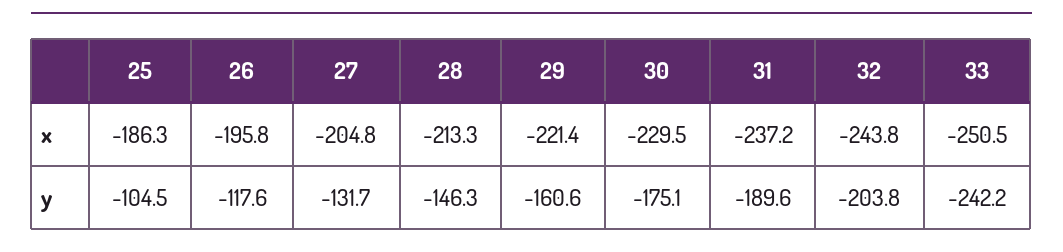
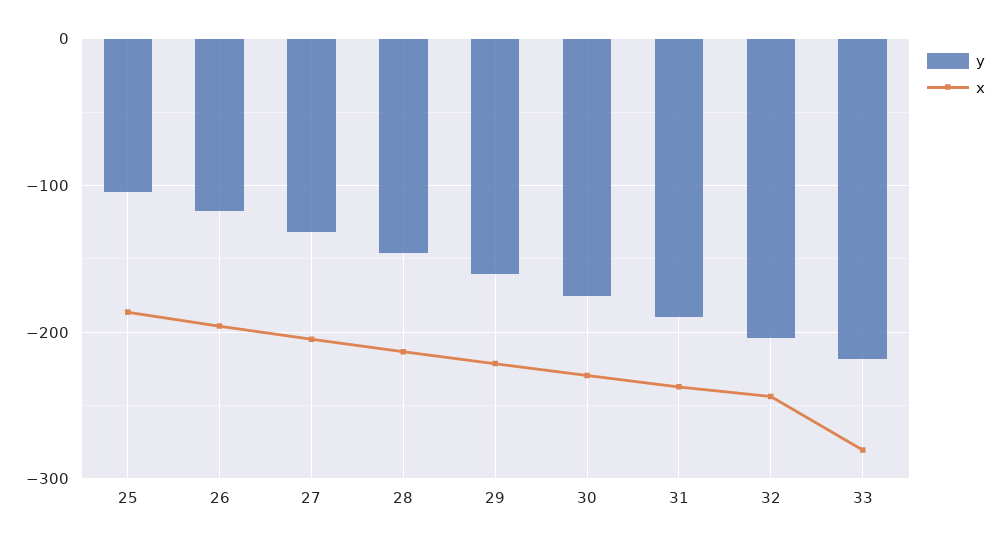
  {
    "x": {
      "25": -186.3,
      "26": -195.8,
      "27": -204.8,
      "28": -213.3,
      "29": -221.4,
      "30": -229.5,
      "31": -237.2,
      "32": -243.8,
-     "33": -250.5
+     "33": -280
    },
    "y": {
      "25": -104.5,
      "26": -117.6,
      "27": -131.7,
      "28": -146.3,
      "29": -160.6,
      "30": -175.1,
      "31": -189.6,
      "32": -203.8,
-     "33": -242.2
+     "33": -220
    }
  }

